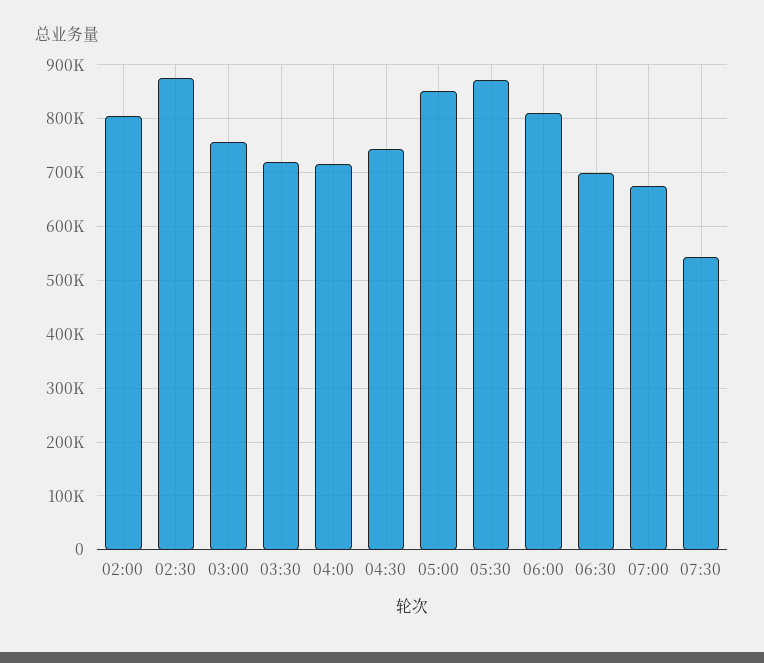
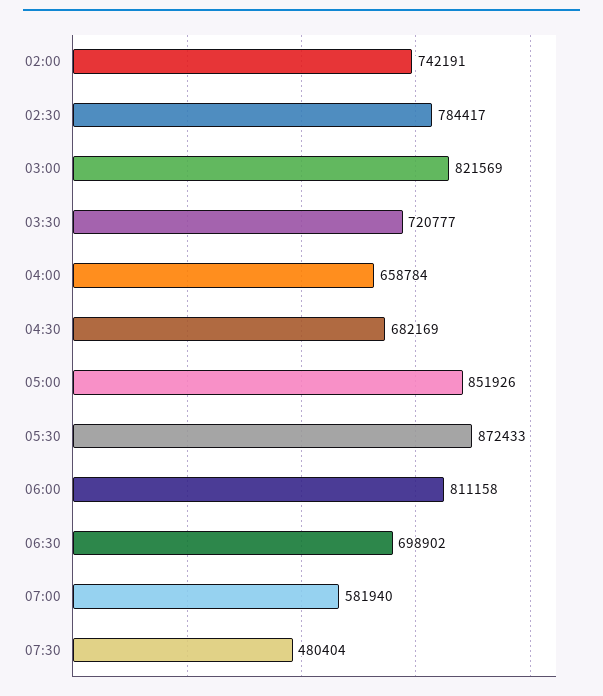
  {
-   "02:00": 800000,
+   "02:00": 742191,
-   "02:30": 880000,
+   "02:30": 784417,
-   "03:00": 760000,
+   "03:00": 821569,
    "03:30": 720777,
-   "04:00": 720000,
+   "04:00": 658784,
-   "04:30": 740000,
+   "04:30": 682169,
    "05:00": 851926,
    "05:30": 872433,
    "06:00": 811158,
    "06:30": 698902,
-   "07:00": 680000,
+   "07:00": 581940,
-   "07:30": 540000
+   "07:30": 480404
  }

